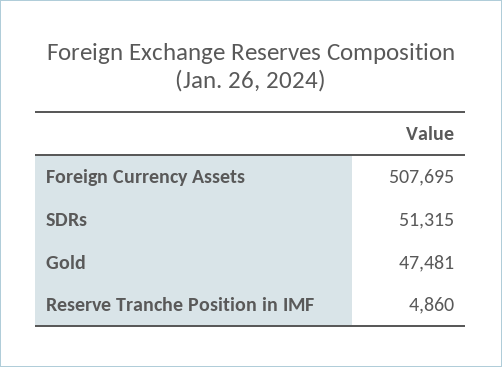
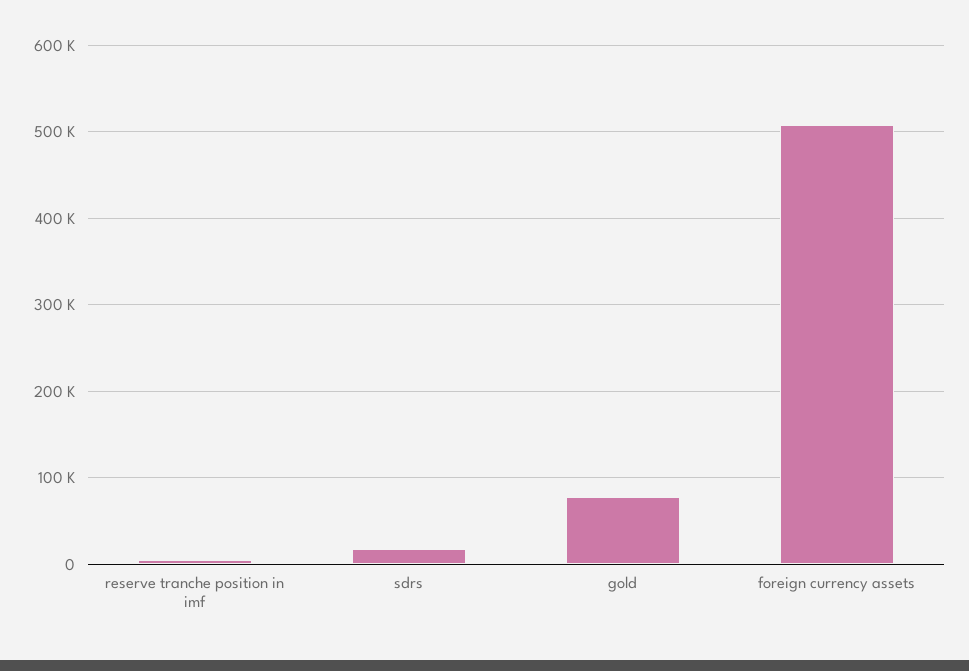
  {
    "Foreign Currency Assets": 507695,
-   "SDRs": 51315,
+   "SDRs": 20000,
-   "Gold": 47481,
+   "Gold": 80000,
    "Reserve Tranche Position in IMF": 4860
  }

